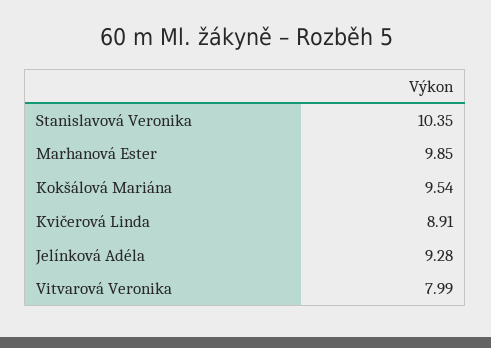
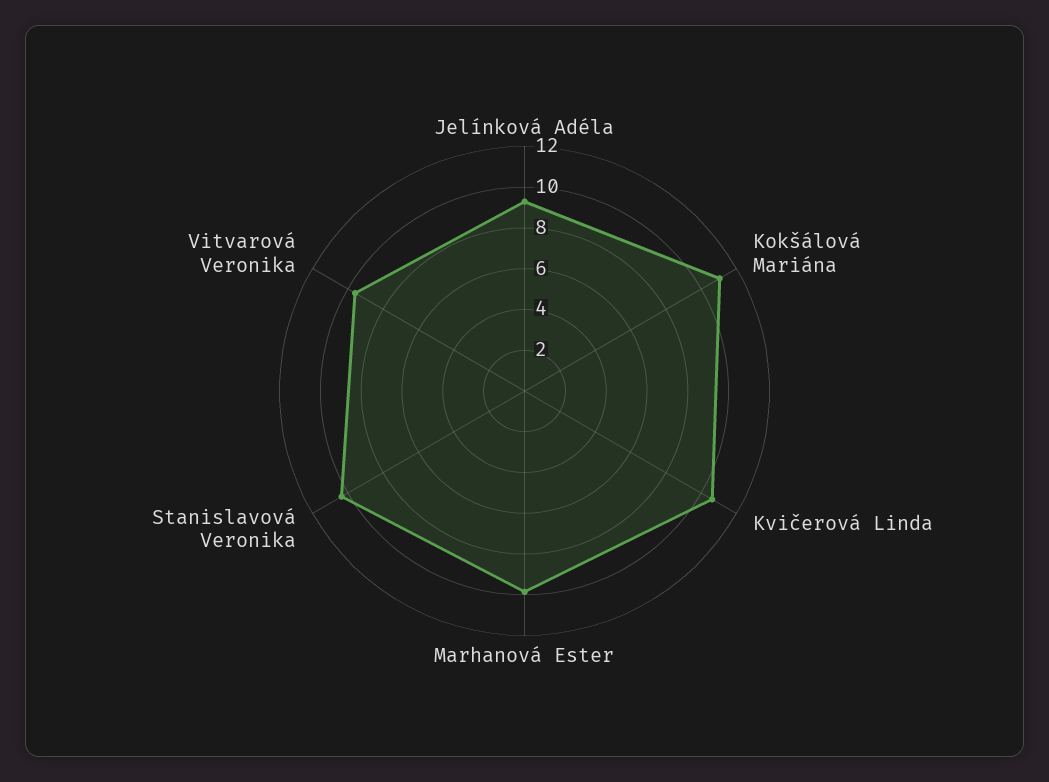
  {
    "Stanislavová Veronika": 10.35,
    "Marhanová Ester": 9.85,
-   "Kokšálová Mariána": 9.54,
+   "Kokšálová Mariána": 11,
-   "Kvičerová Linda": 8.91,
+   "Kvičerová Linda": 10.5,
    "Jelínková Adéla": 9.28,
-   "Vitvarová Veronika": 7.99
+   "Vitvarová Veronika": 9.5
  }

